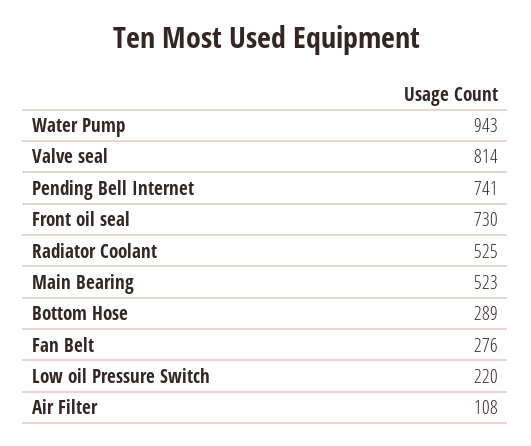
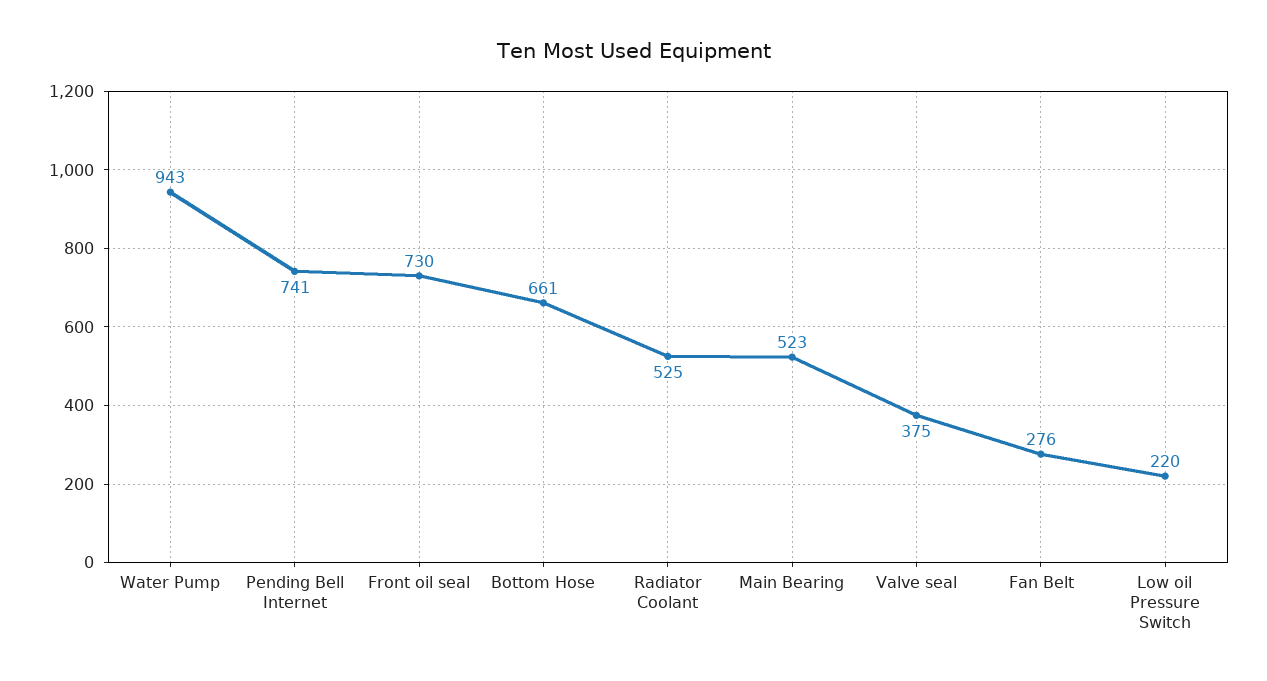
  {
    "Water Pump": 943,
-   "Valve seal": 814,
+   "Valve seal": 375,
    "Pending Bell Internet": 741,
    "Front oil seal": 730,
    "Radiator Coolant": 525,
    "Main Bearing": 523,
-   "Bottom Hose": 289,
+   "Bottom Hose": 661,
    "Fan Belt": 276,
-   "Low oil Pressure Switch": 220,
+   "Low oil Pressure Switch": 220
-   "Air Filter": 108
  }

